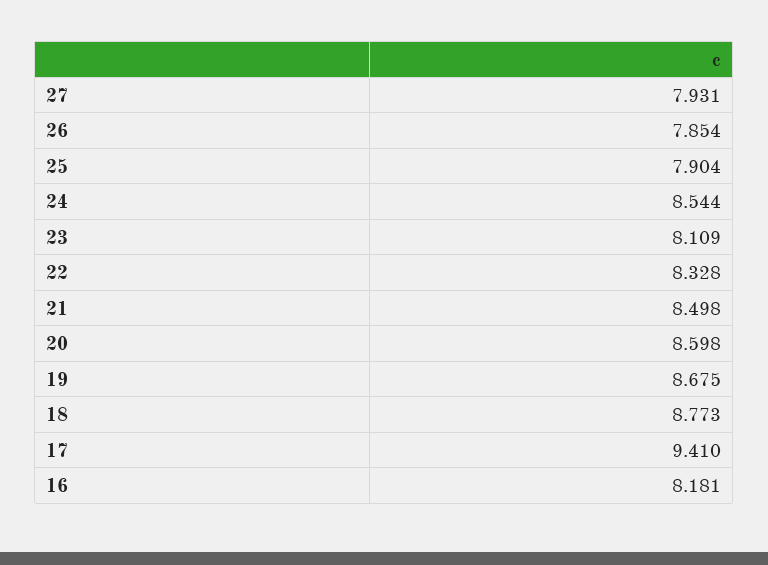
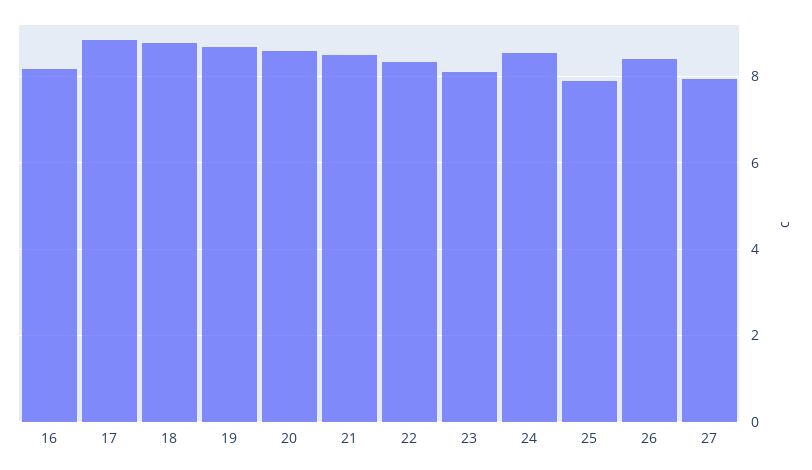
  {
    "27": 7.931,
-   "26": 7.854,
+   "26": 8.4,
    "25": 7.904,
    "24": 8.544,
    "23": 8.109,
    "22": 8.328,
    "21": 8.498,
    "20": 8.598,
    "19": 8.675,
    "18": 8.773,
-   "17": 9.41,
+   "17": 8.8,
    "16": 8.181
  }

